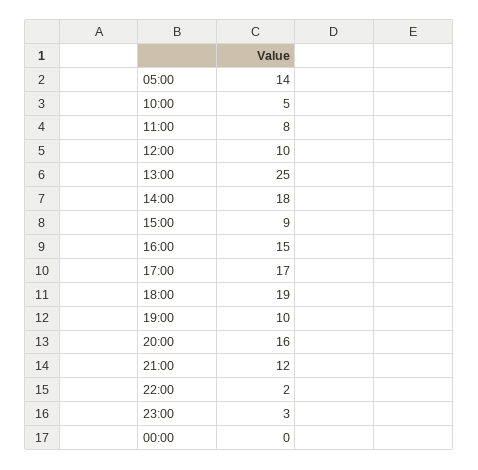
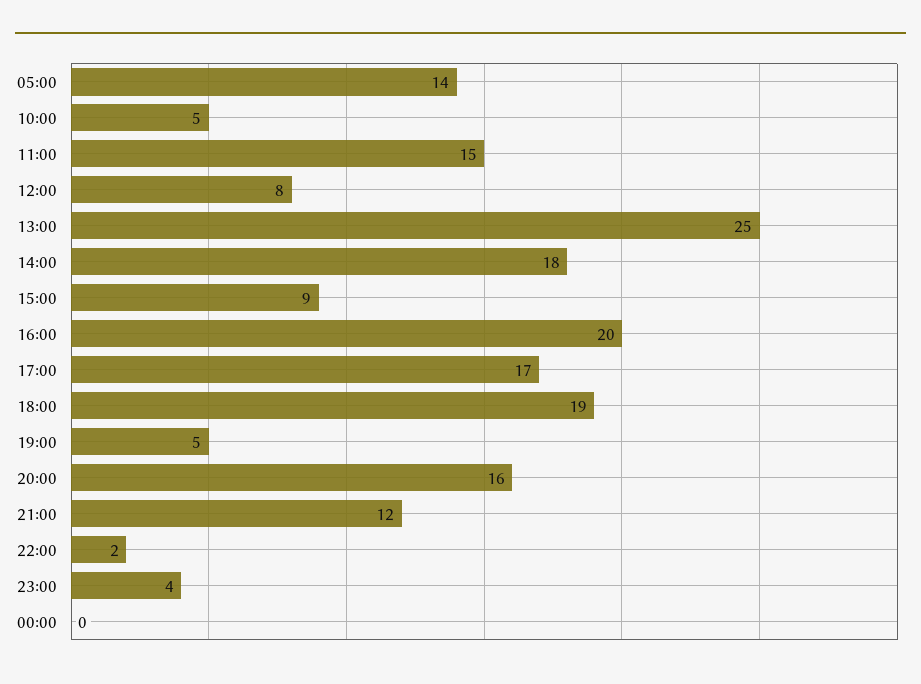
  {
    "05:00": 14,
    "10:00": 5,
-   "11:00": 8,
+   "11:00": 15,
-   "12:00": 10,
+   "12:00": 8,
    "13:00": 25,
    "14:00": 18,
    "15:00": 9,
-   "16:00": 15,
+   "16:00": 20,
    "17:00": 17,
    "18:00": 19,
-   "19:00": 10,
+   "19:00": 5,
    "20:00": 16,
    "21:00": 12,
    "22:00": 2,
-   "23:00": 3,
+   "23:00": 4,
    "00:00": 0
  }

